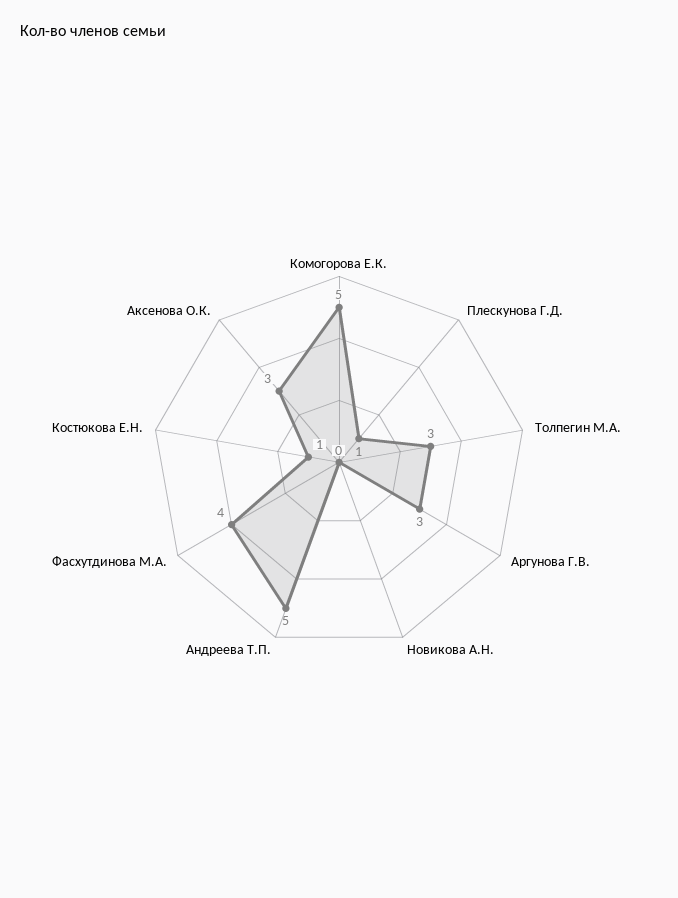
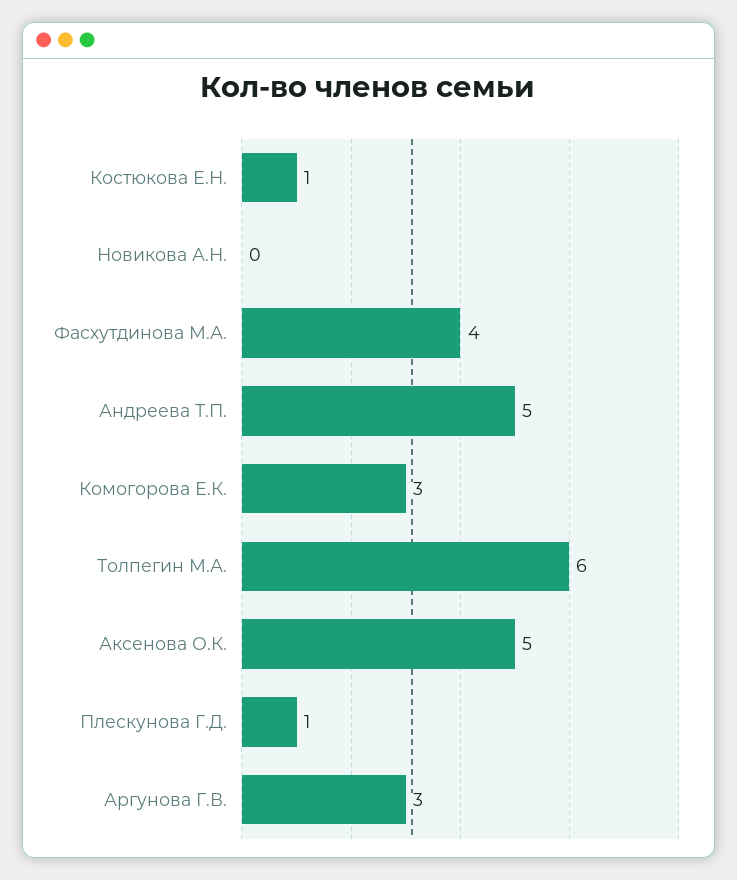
  {
-   "Комогорова Е.К.": 5,
+   "Комогорова Е.К.": 3,
    "Плескунова Г.Д.": 1,
-   "Толпегин М.А.": 3,
+   "Толпегин М.А.": 6,
    "Аргунова Г.В.": 3,
    "Новикова А.Н.": 0,
    "Андреева Т.П.": 5,
    "Фасхутдинова М.А.": 4,
    "Костюкова Е.Н.": 1,
-   "Аксенова О.К.": 3
+   "Аксенова О.К.": 5
  }

